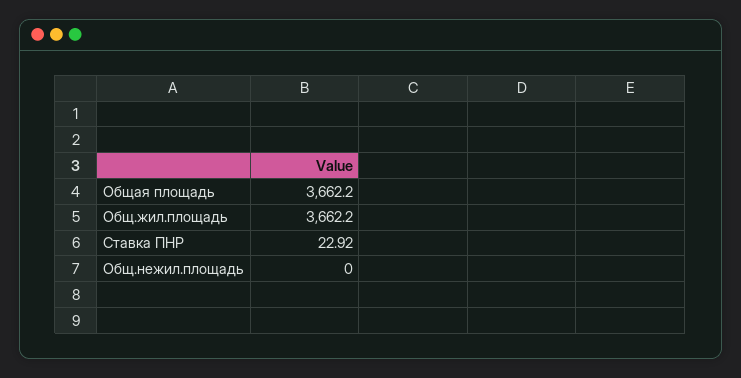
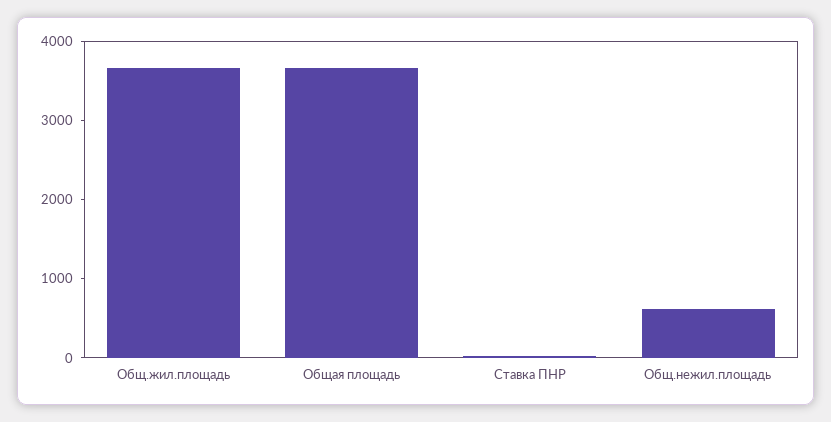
  {
    "Общая площадь": 3662.2,
    "Общ.жил.площадь": 3662.2,
    "Ставка ПНР": 22.92,
-   "Общ.нежил.площадь": 0
+   "Общ.нежил.площадь": 600
  }

